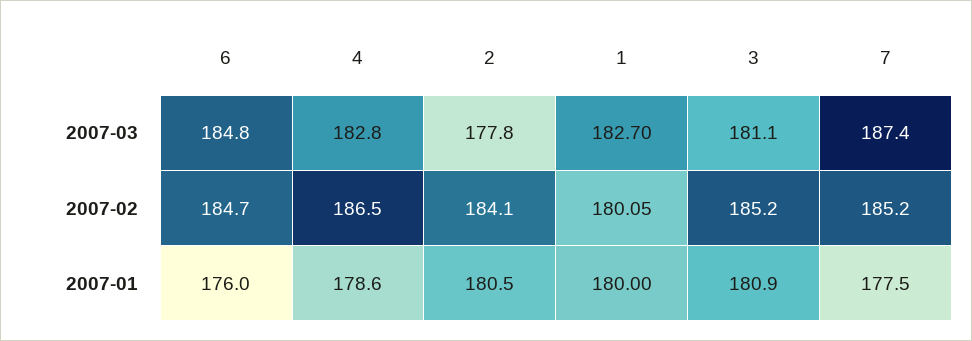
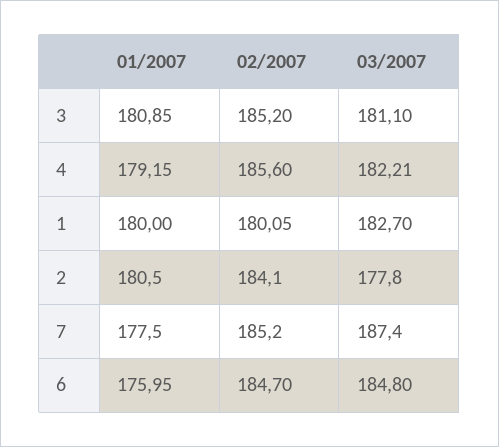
  {
    "6": {
      "2007-03": 184.8,
      "2007-02": 184.7,
      "2007-01": 175.95
    },
    "4": {
-     "2007-03": 182.8,
+     "2007-03": 182.21,
-     "2007-02": 186.5,
+     "2007-02": 185.6,
-     "2007-01": 178.6
+     "2007-01": 179.15
    },
    "2": {
      "2007-03": 177.8,
      "2007-02": 184.1,
      "2007-01": 180.5
    },
    "1": {
      "2007-03": 182.7,
      "2007-02": 180.05,
      "2007-01": 180
    },
    "3": {
      "2007-03": 181.1,
      "2007-02": 185.2,
      "2007-01": 180.85
    },
    "7": {
      "2007-03": 187.4,
      "2007-02": 185.2,
      "2007-01": 177.5
    }
  }

